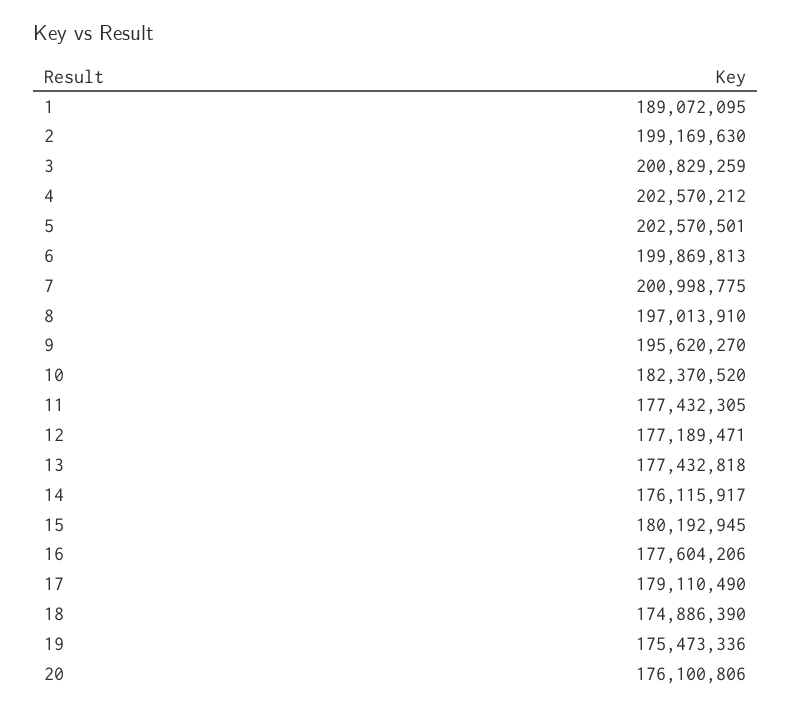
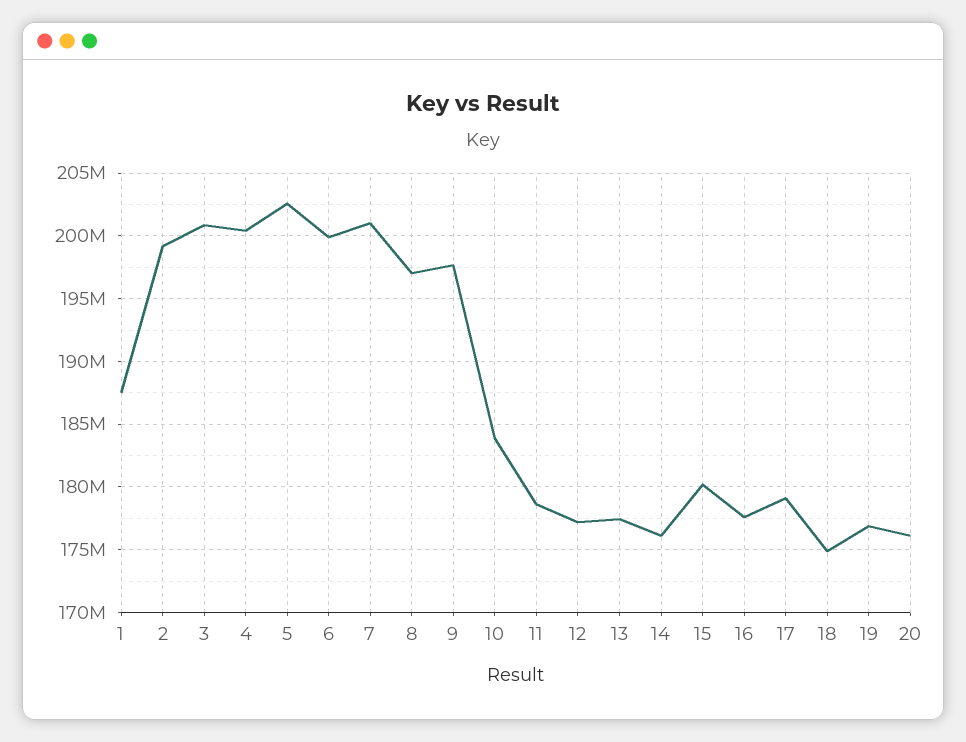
  {
-   "1": 189072095,
+   "1": 187500000,
    "2": 199169630,
    "3": 200829259,
-   "4": 202570212,
+   "4": 200500000,
    "5": 202570501,
    "6": 199869813,
    "7": 200998775,
    "8": 197013910,
-   "9": 195620270,
+   "9": 197500000,
-   "10": 182370520,
+   "10": 184000000,
-   "11": 177432305,
+   "11": 178500000,
    "12": 177189471,
    "13": 177432818,
    "14": 176115917,
    "15": 180192945,
    "16": 177604206,
    "17": 179110490,
    "18": 174886390,
-   "19": 175473336,
+   "19": 177000000,
    "20": 176100806
  }

